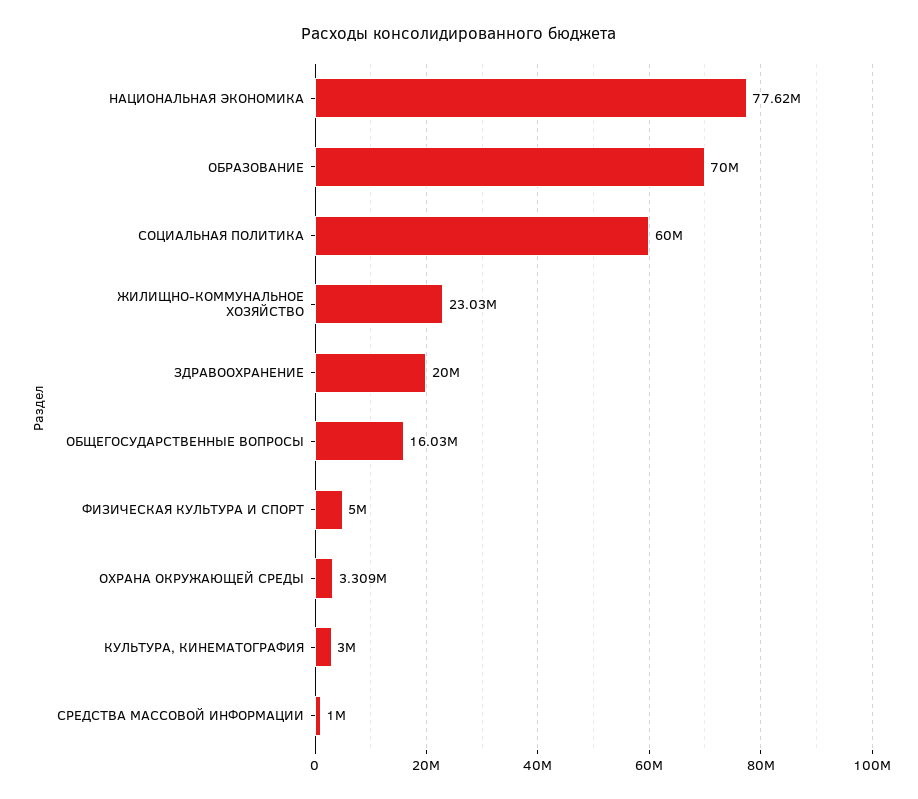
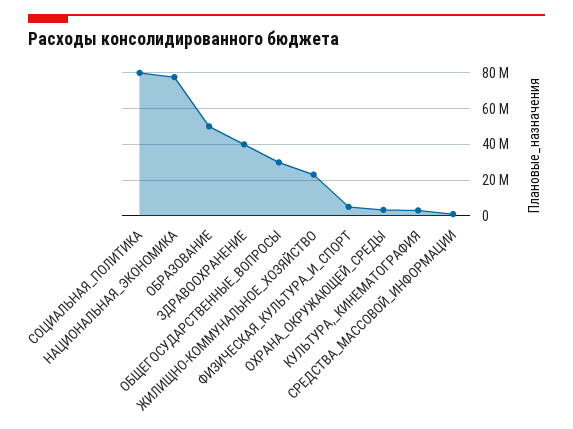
  {
    "НАЦИОНАЛЬНАЯ ЭКОНОМИКА": 77620000,
-   "ОБРАЗОВАНИЕ": 70000000,
+   "ОБРАЗОВАНИЕ": 50000000,
-   "СОЦИАЛЬНАЯ ПОЛИТИКА": 60000000,
+   "СОЦИАЛЬНАЯ ПОЛИТИКА": 80000000,
    "ЖИЛИЩНО-КОММУНАЛЬНОЕ ХОЗЯЙСТВО": 23030000,
-   "ЗДРАВООХРАНЕНИЕ": 20000000,
+   "ЗДРАВООХРАНЕНИЕ": 40000000,
-   "ОБЩЕГОСУДАРСТВЕННЫЕ ВОПРОСЫ": 16030000,
+   "ОБЩЕГОСУДАРСТВЕННЫЕ ВОПРОСЫ": 30000000,
    "ФИЗИЧЕСКАЯ КУЛЬТУРА И СПОРТ": 5000000,
    "ОХРАНА ОКРУЖАЮЩЕЙ СРЕДЫ": 3309000,
    "КУЛЬТУРА, КИНЕМАТОГРАФИЯ": 3000000,
    "СРЕДСТВА МАССОВОЙ ИНФОРМАЦИИ": 1000000
  }

